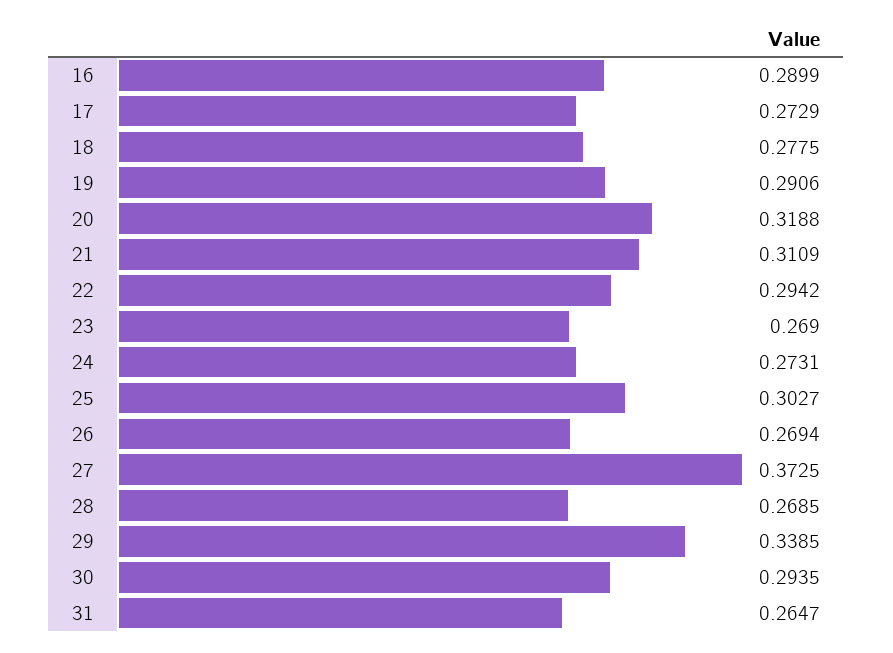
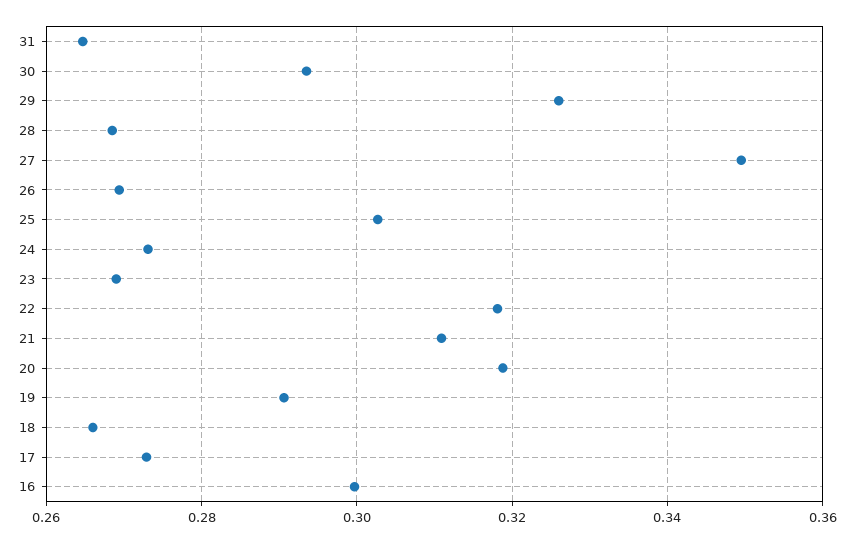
  {
-   "16": 0.2899,
+   "16": 0.3,
    "17": 0.2729,
-   "18": 0.2775,
+   "18": 0.266,
    "19": 0.2906,
    "20": 0.3188,
    "21": 0.3109,
-   "22": 0.2942,
+   "22": 0.318,
    "23": 0.269,
    "24": 0.2731,
    "25": 0.3027,
    "26": 0.2694,
-   "27": 0.3725,
+   "27": 0.35,
    "28": 0.2685,
-   "29": 0.3385,
+   "29": 0.326,
    "30": 0.2935,
    "31": 0.2647
  }

